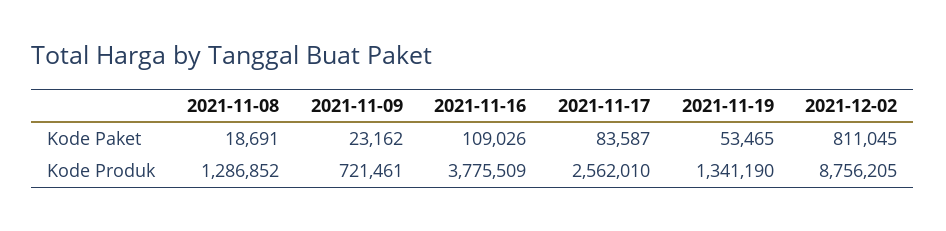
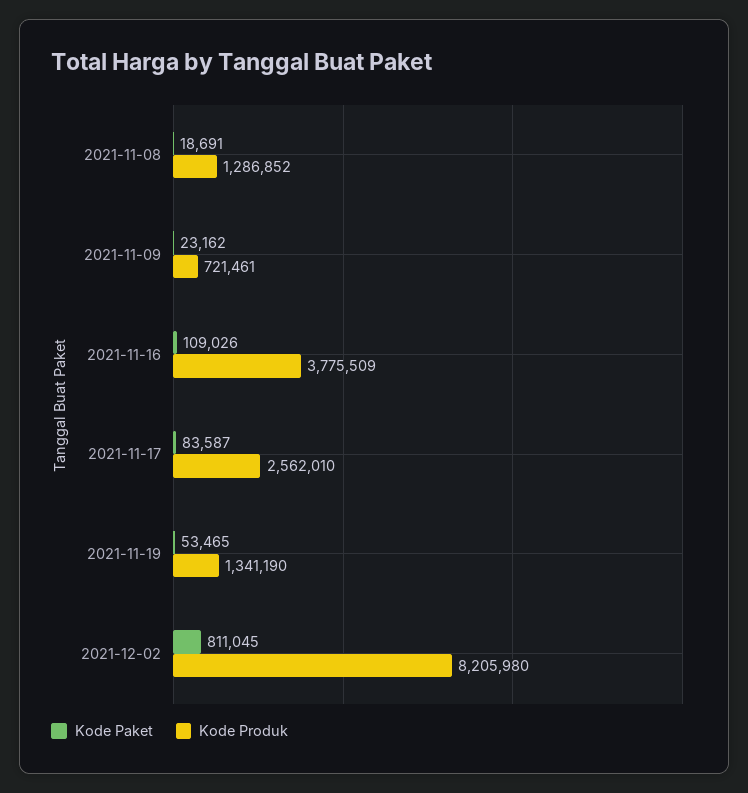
  {
    "Kode Paket": {
      "2021-11-08": 18691,
      "2021-11-09": 23162,
      "2021-11-16": 109026,
      "2021-11-17": 83587,
      "2021-11-19": 53465,
      "2021-12-02": 811045
    },
    "Kode Produk": {
      "2021-11-08": 1286852,
      "2021-11-09": 721461,
      "2021-11-16": 3775509,
      "2021-11-17": 2562010,
      "2021-11-19": 1341190,
-     "2021-12-02": 8756205
+     "2021-12-02": 8205980
    }
  }

